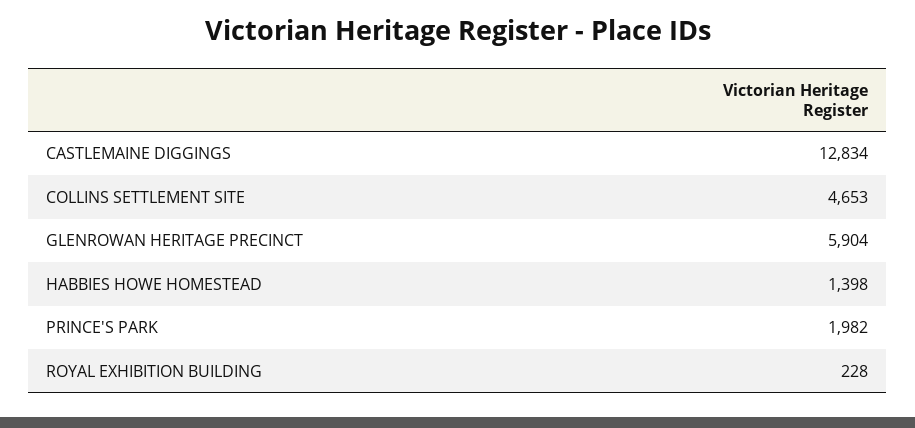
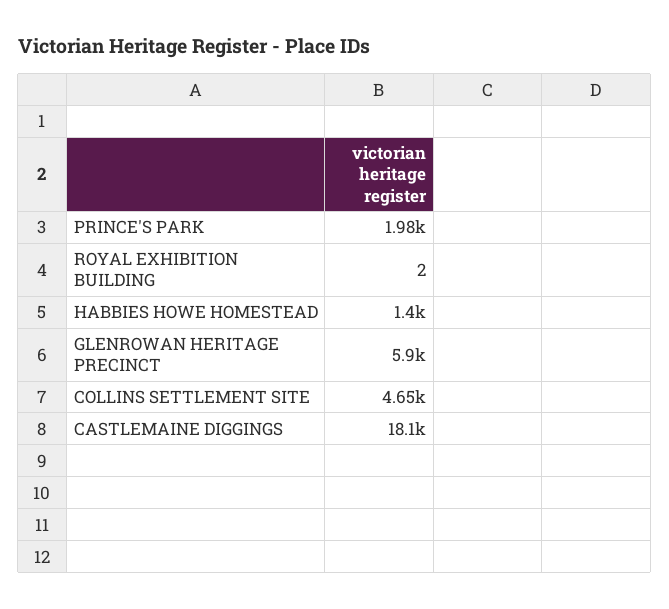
  {
-   "CASTLEMAINE DIGGINGS": 12834,
+   "CASTLEMAINE DIGGINGS": 18100,
    "COLLINS SETTLEMENT SITE": 4653,
    "GLENROWAN HERITAGE PRECINCT": 5904,
    "HABBIES HOWE HOMESTEAD": 1398,
    "PRINCE'S PARK": 1982,
-   "ROYAL EXHIBITION BUILDING": 228
+   "ROYAL EXHIBITION BUILDING": 2
  }

